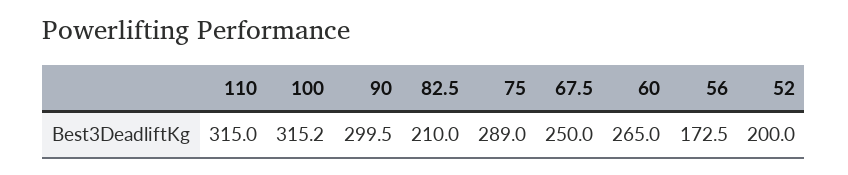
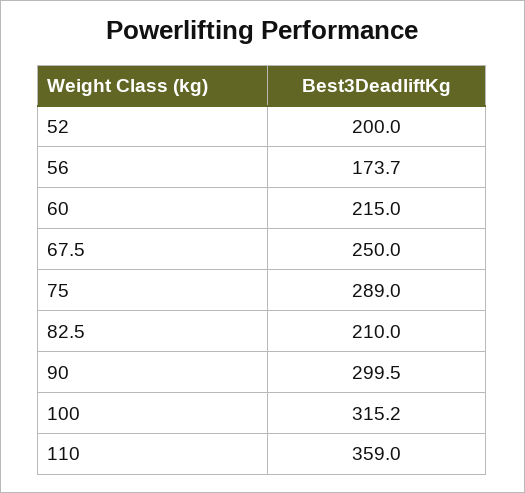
  {
-   "110": 315,
+   "110": 359,
    "100": 315.2,
    "90": 299.5,
    "82.5": 210,
    "75": 289,
    "67.5": 250,
-   "60": 265,
+   "60": 215,
-   "56": 172.5,
+   "56": 173.7,
    "52": 200
  }

